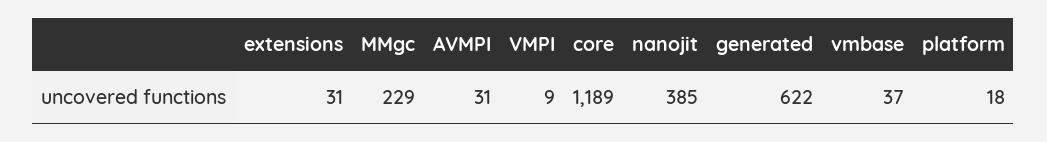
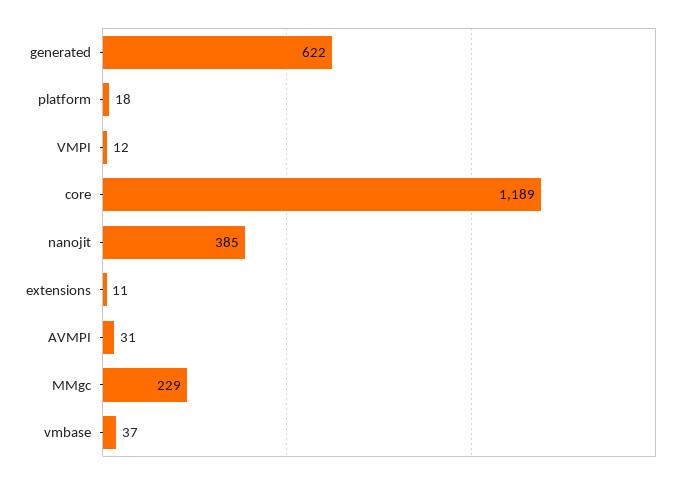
  {
-   "extensions": 31,
+   "extensions": 11,
    "MMgc": 229,
    "AVMPI": 31,
-   "VMPI": 9,
+   "VMPI": 12,
    "core": 1189,
    "nanojit": 385,
    "generated": 622,
    "vmbase": 37,
    "platform": 18
  }

